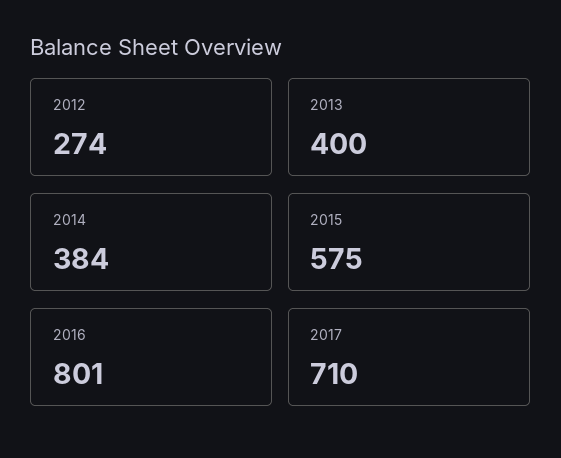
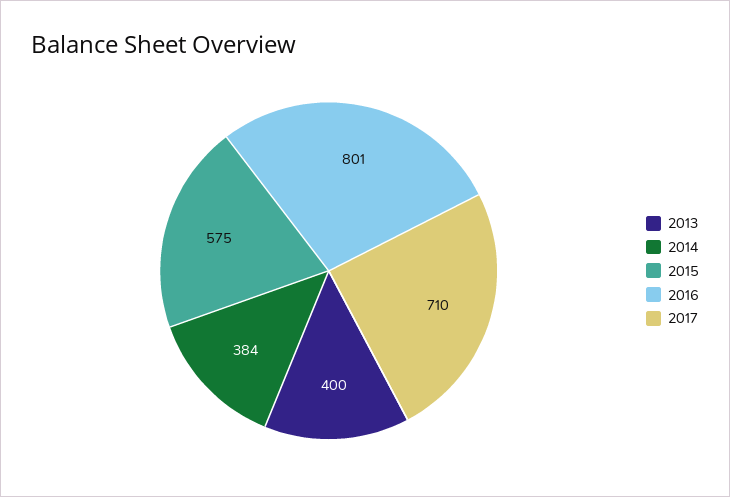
  {
-   "2012": 274,
    "2013": 400,
    "2014": 384,
    "2015": 575,
    "2016": 801,
    "2017": 710
  }

